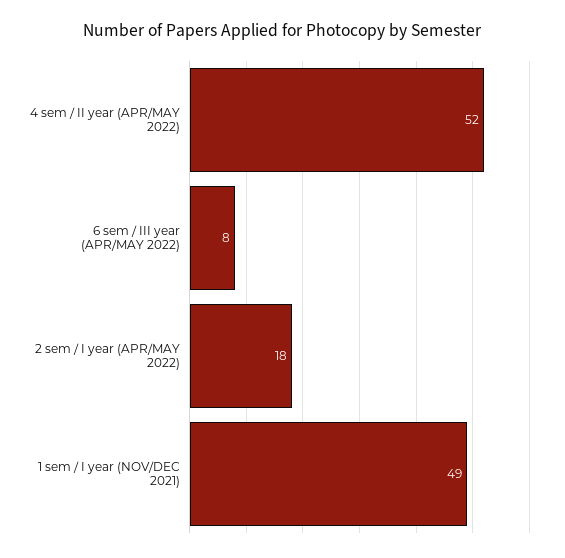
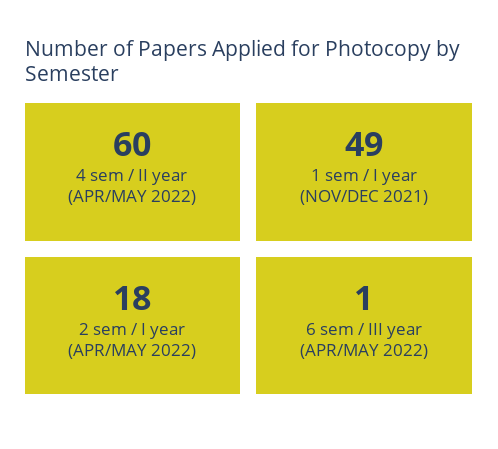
  {
-   "4 sem / II year (APR/MAY 2022)": 52,
+   "4 sem / II year (APR/MAY 2022)": 60,
-   "6 sem / III year (APR/MAY 2022)": 8,
+   "6 sem / III year (APR/MAY 2022)": 1,
    "2 sem / I year (APR/MAY 2022)": 18,
    "1 sem / I year (NOV/DEC 2021)": 49
  }

